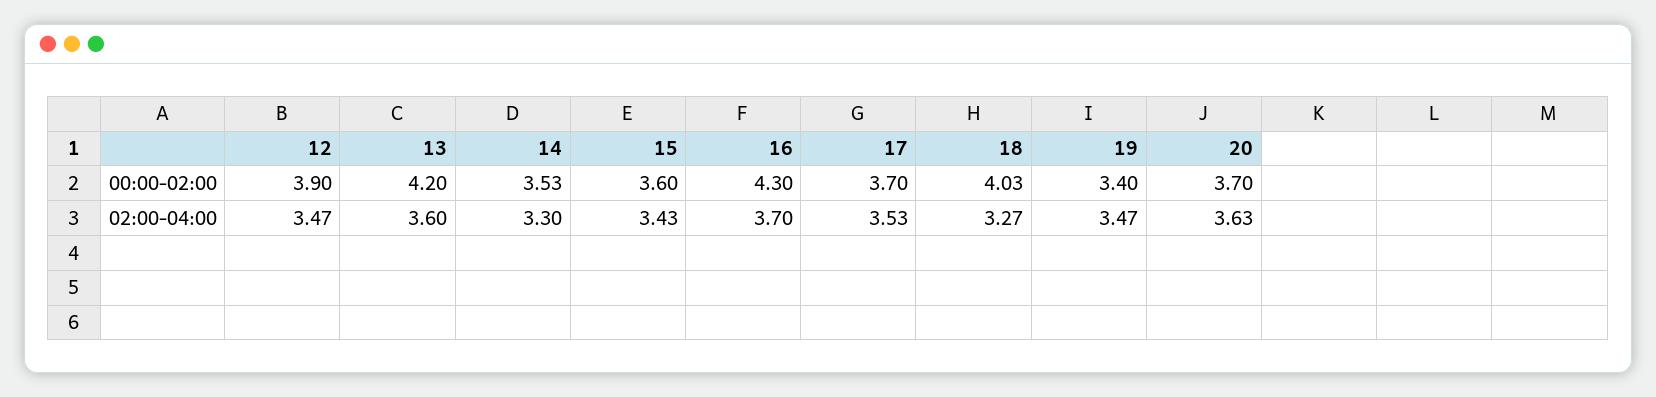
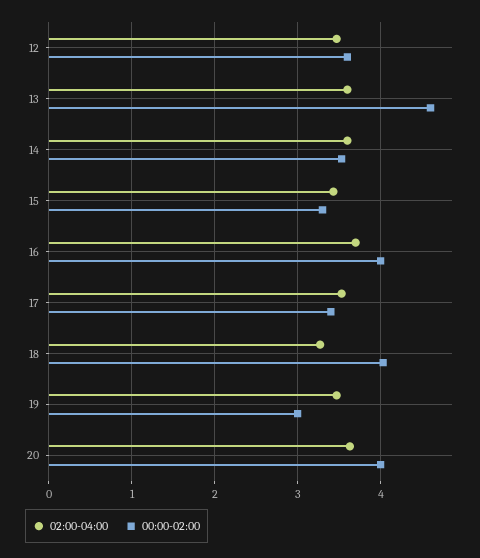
  {
    "00:00-02:00": {
-     "12": 3.9,
+     "12": 3.6,
-     "13": 4.2,
+     "13": 4.6,
      "14": 3.53,
-     "15": 3.6,
+     "15": 3.3,
-     "16": 4.3,
+     "16": 4,
-     "17": 3.7,
+     "17": 3.4,
      "18": 4.03,
-     "19": 3.4,
+     "19": 3,
-     "20": 3.7
+     "20": 4
    },
    "02:00-04:00": {
      "12": 3.47,
      "13": 3.6,
-     "14": 3.3,
+     "14": 3.6,
      "15": 3.43,
      "16": 3.7,
      "17": 3.53,
      "18": 3.27,
      "19": 3.47,
      "20": 3.63
    }
  }

